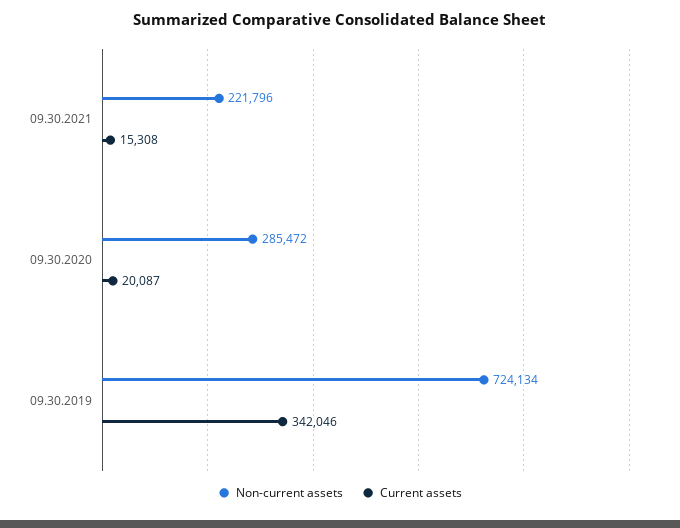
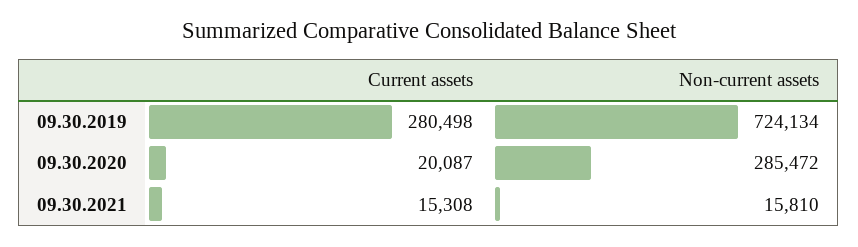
  {
    "Non-current assets": {
-     "09.30.2021": 221796,
+     "09.30.2021": 15810,
      "09.30.2020": 285472,
      "09.30.2019": 724134
    },
    "Current assets": {
      "09.30.2021": 15308,
      "09.30.2020": 20087,
-     "09.30.2019": 342046
+     "09.30.2019": 280498
    }
  }

